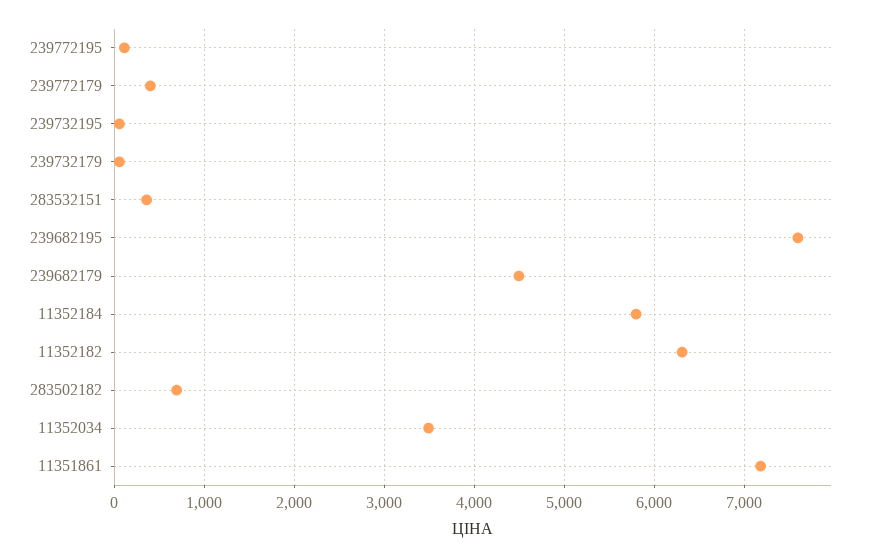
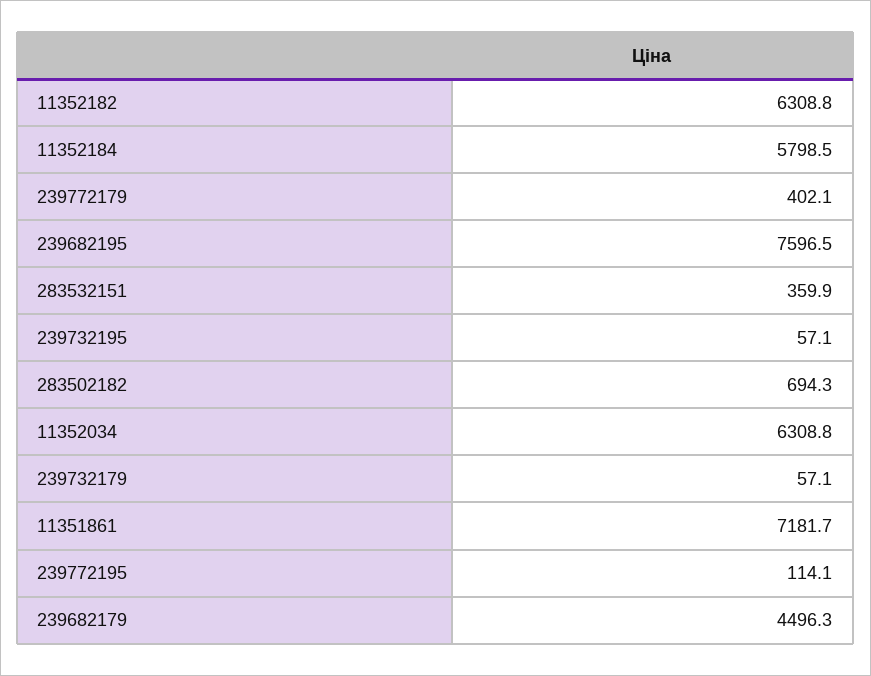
  {
    "239772195": 114.1,
    "239772179": 402.1,
    "239732195": 57.1,
    "239732179": 57.1,
    "283532151": 359.9,
    "239682195": 7596.5,
    "239682179": 4496.3,
    "11352184": 5798.5,
    "11352182": 6308.8,
    "283502182": 694.3,
-   "11352034": 3500,
+   "11352034": 6308.8,
    "11351861": 7181.7
  }

